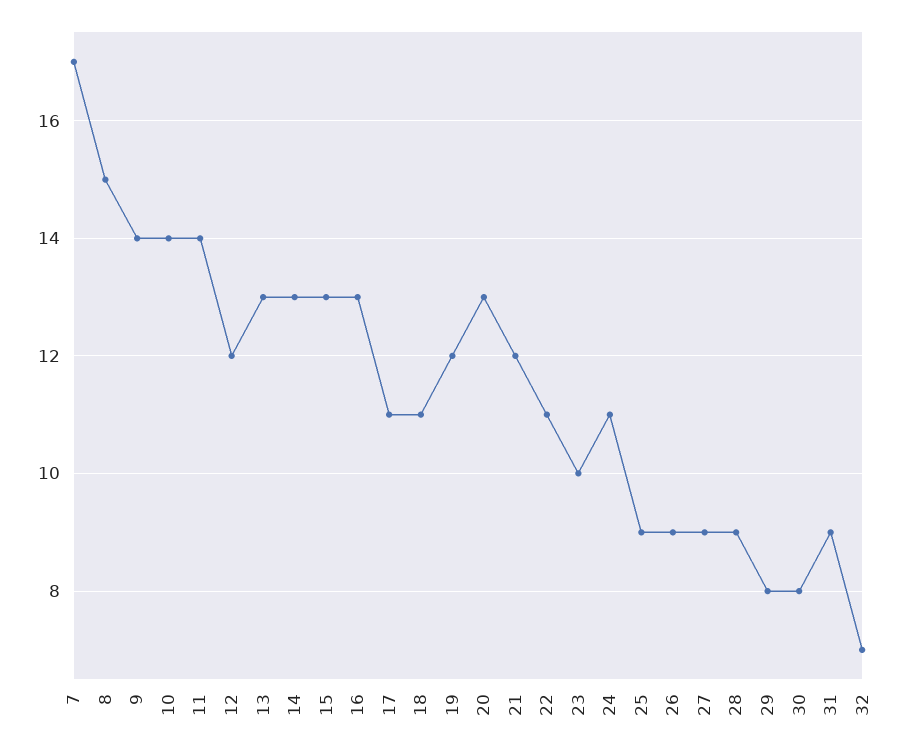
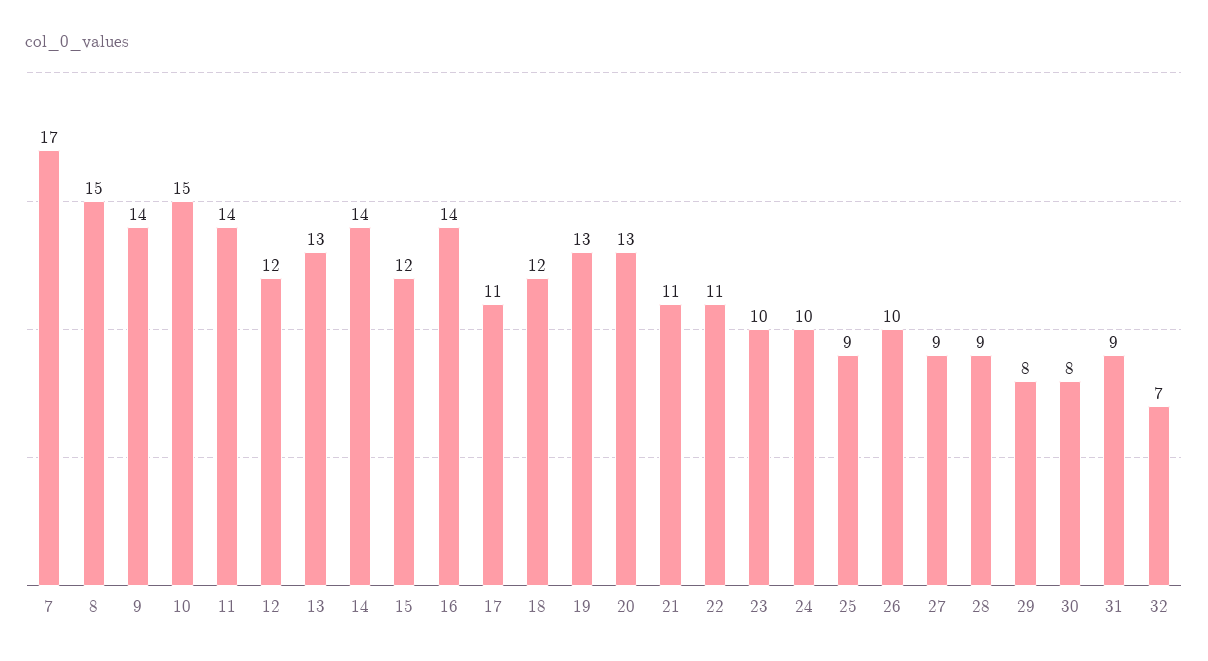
  {
    "7": 17,
    "8": 15,
    "9": 14,
-   "10": 14,
+   "10": 15,
    "11": 14,
    "12": 12,
    "13": 13,
-   "14": 13,
+   "14": 14,
-   "15": 13,
+   "15": 12,
-   "16": 13,
+   "16": 14,
    "17": 11,
-   "18": 11,
+   "18": 12,
-   "19": 12,
+   "19": 13,
    "20": 13,
-   "21": 12,
+   "21": 11,
    "22": 11,
    "23": 10,
-   "24": 11,
+   "24": 10,
    "25": 9,
-   "26": 9,
+   "26": 10,
    "27": 9,
    "28": 9,
    "29": 8,
    "30": 8,
    "31": 9,
    "32": 7
  }

